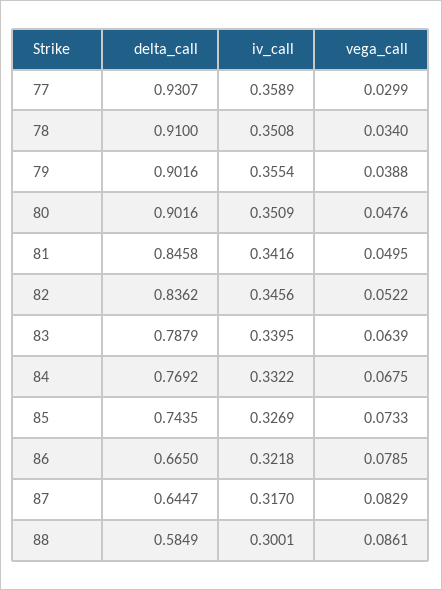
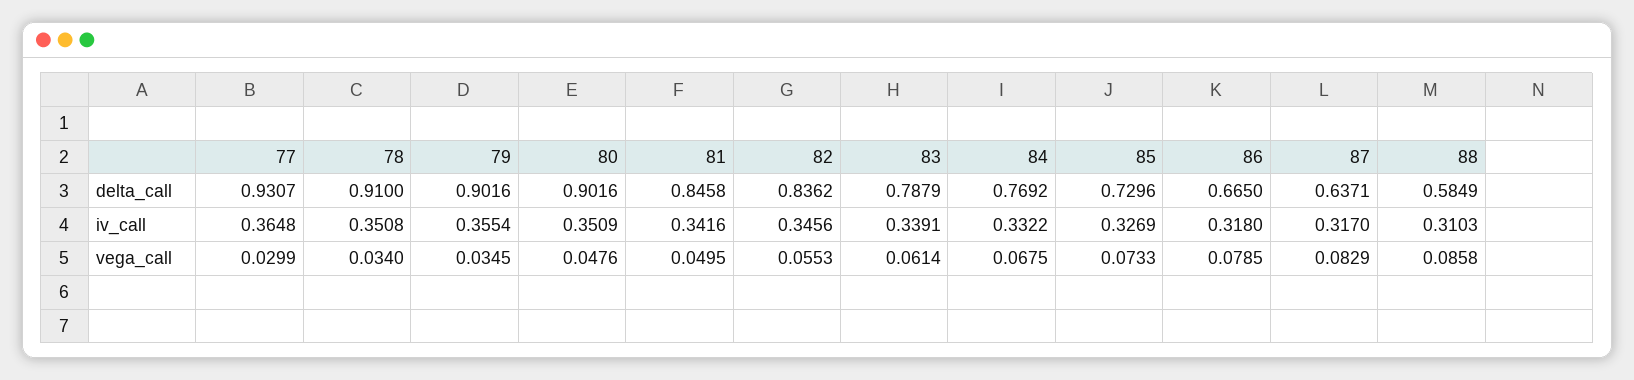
  {
    "delta_call": {
      "77": 0.9307,
      "78": 0.91,
      "79": 0.9016,
      "80": 0.9016,
      "81": 0.8458,
      "82": 0.8362,
      "83": 0.7879,
      "84": 0.7692,
-     "85": 0.7435,
+     "85": 0.7296,
      "86": 0.665,
-     "87": 0.6447,
+     "87": 0.6371,
      "88": 0.5849
    },
    "iv_call": {
-     "77": 0.3589,
+     "77": 0.3648,
      "78": 0.3508,
      "79": 0.3554,
      "80": 0.3509,
      "81": 0.3416,
      "82": 0.3456,
-     "83": 0.3395,
+     "83": 0.3391,
      "84": 0.3322,
      "85": 0.3269,
-     "86": 0.3218,
+     "86": 0.318,
      "87": 0.317,
-     "88": 0.3001
+     "88": 0.3103
    },
    "vega_call": {
      "77": 0.0299,
      "78": 0.034,
-     "79": 0.0388,
+     "79": 0.0345,
      "80": 0.0476,
      "81": 0.0495,
-     "82": 0.0522,
+     "82": 0.0553,
-     "83": 0.0639,
+     "83": 0.0614,
      "84": 0.0675,
      "85": 0.0733,
      "86": 0.0785,
      "87": 0.0829,
-     "88": 0.0861
+     "88": 0.0858
    }
  }

